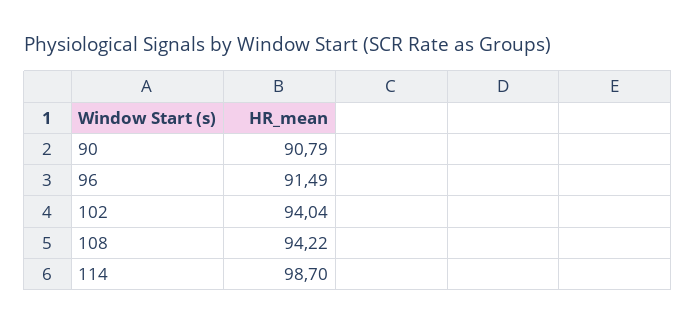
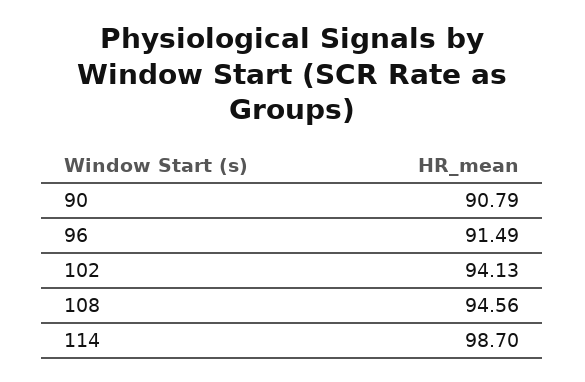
  {
    "90": 90.79,
    "96": 91.49,
-   "102": 94.04,
+   "102": 94.13,
-   "108": 94.22,
+   "108": 94.56,
    "114": 98.7
  }

